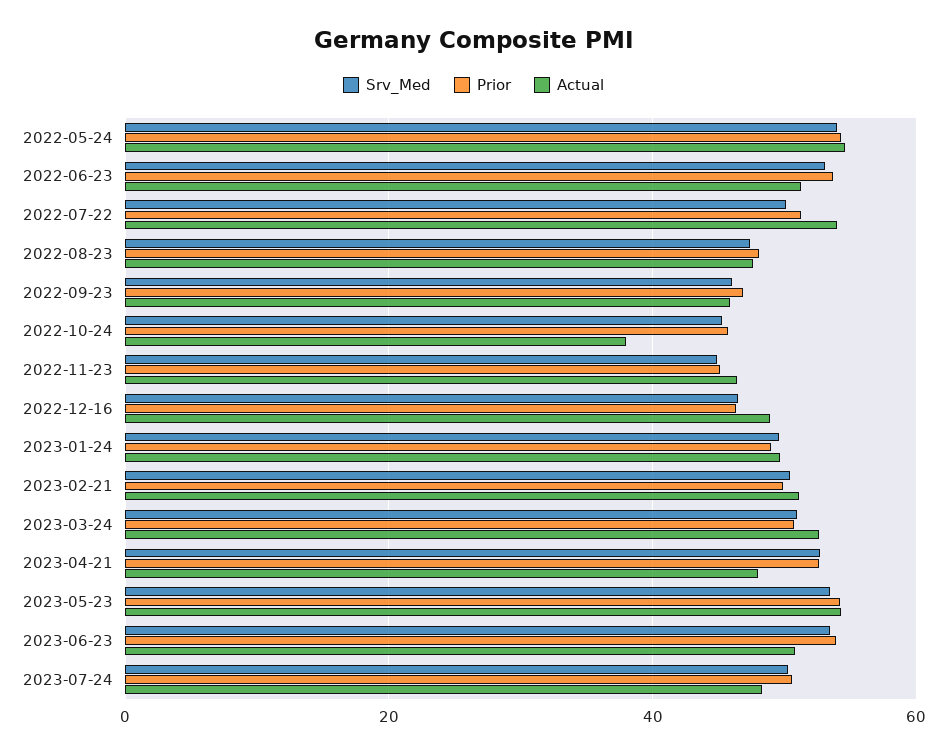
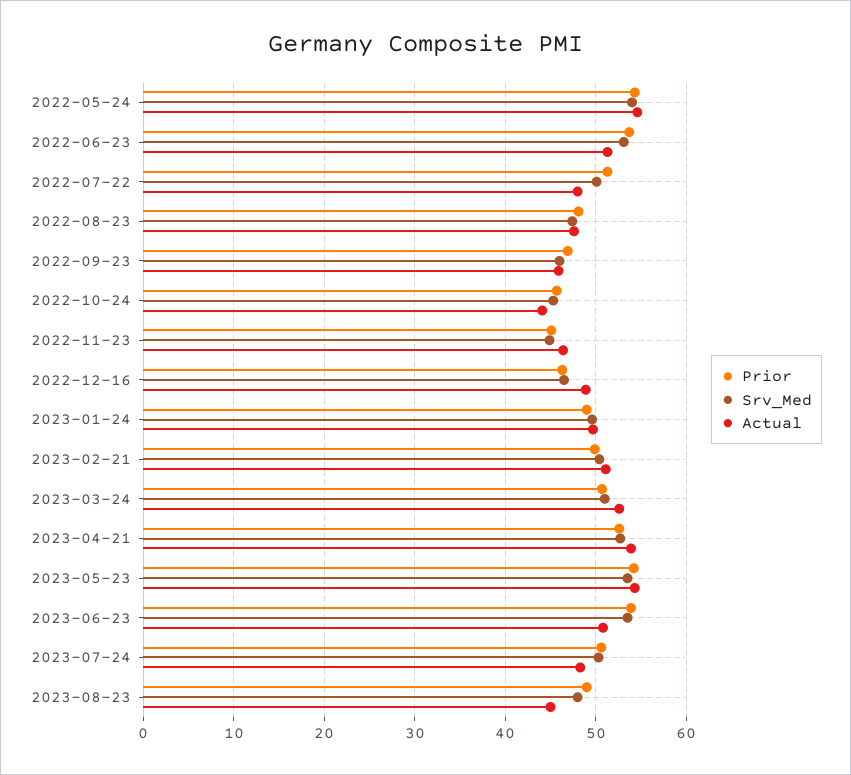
  {
    "Srv_Med": {
      "2022-05-24": 54,
      "2022-06-23": 53,
      "2022-07-22": 50,
      "2022-08-23": 47,
      "2022-09-23": 46,
      "2022-10-24": 45,
      "2022-11-23": 45,
      "2022-12-16": 47,
      "2023-01-24": 50,
      "2023-02-21": 50,
      "2023-03-24": 51,
      "2023-04-21": 53,
      "2023-05-23": 54,
      "2023-06-23": 54,
-     "2023-07-24": 50
+     "2023-07-24": 50,
+     "2023-08-23": 48
    },
    "Prior": {
      "2022-05-24": 54,
      "2022-06-23": 54,
      "2022-07-22": 51,
      "2022-08-23": 48,
      "2022-09-23": 47,
      "2022-10-24": 46,
      "2022-11-23": 45,
      "2022-12-16": 46,
      "2023-01-24": 49,
      "2023-02-21": 50,
      "2023-03-24": 51,
      "2023-04-21": 53,
      "2023-05-23": 54,
      "2023-06-23": 54,
-     "2023-07-24": 51
+     "2023-07-24": 51,
+     "2023-08-23": 49
    },
    "Actual": {
      "2022-05-24": 55,
      "2022-06-23": 51,
-     "2022-07-22": 54,
+     "2022-07-22": 48,
      "2022-08-23": 48,
      "2022-09-23": 46,
-     "2022-10-24": 38,
+     "2022-10-24": 44,
      "2022-11-23": 46,
      "2022-12-16": 49,
      "2023-01-24": 50,
      "2023-02-21": 51,
      "2023-03-24": 53,
-     "2023-04-21": 48,
+     "2023-04-21": 54,
      "2023-05-23": 54,
      "2023-06-23": 51,
-     "2023-07-24": 48
+     "2023-07-24": 48,
+     "2023-08-23": 45
    }
  }

